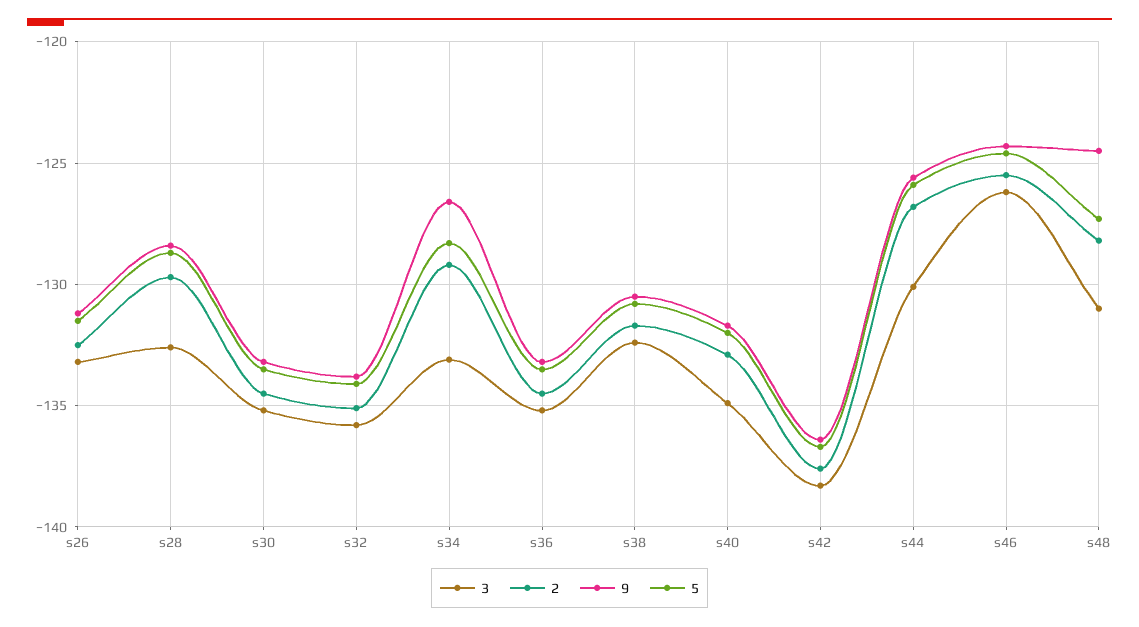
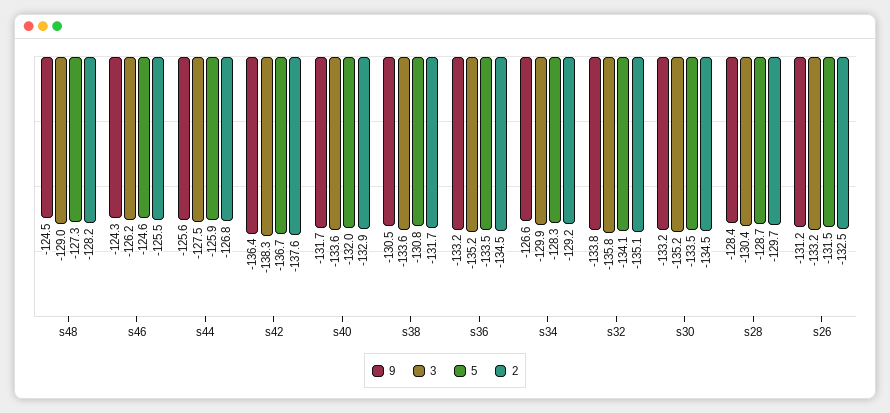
  {
    "3": {
      "s26": -133.2,
-     "s28": -132.5,
+     "s28": -130.4,
      "s30": -135.2,
      "s32": -135.8,
-     "s34": -133,
+     "s34": -129.9,
      "s36": -135.2,
-     "s38": -132.5,
+     "s38": -133.6,
-     "s40": -135,
+     "s40": -133.6,
      "s42": -138.3,
-     "s44": -130,
+     "s44": -127.5,
      "s46": -126.2,
-     "s48": -131
+     "s48": -129
    },
    "2": {
      "s26": -132.5,
      "s28": -129.7,
      "s30": -134.5,
      "s32": -135.1,
      "s34": -129.2,
      "s36": -134.5,
      "s38": -131.7,
      "s40": -132.9,
      "s42": -137.6,
      "s44": -126.8,
      "s46": -125.5,
      "s48": -128.2
    },
    "9": {
      "s26": -131.2,
      "s28": -128.4,
      "s30": -133.2,
      "s32": -133.8,
      "s34": -126.6,
      "s36": -133.2,
      "s38": -130.5,
      "s40": -131.7,
      "s42": -136.4,
      "s44": -125.6,
      "s46": -124.3,
      "s48": -124.5
    },
    "5": {
      "s26": -131.5,
      "s28": -128.7,
      "s30": -133.5,
      "s32": -134.1,
      "s34": -128.3,
      "s36": -133.5,
      "s38": -130.8,
      "s40": -132,
      "s42": -136.7,
      "s44": -125.9,
      "s46": -124.6,
      "s48": -127.3
    }
  }

